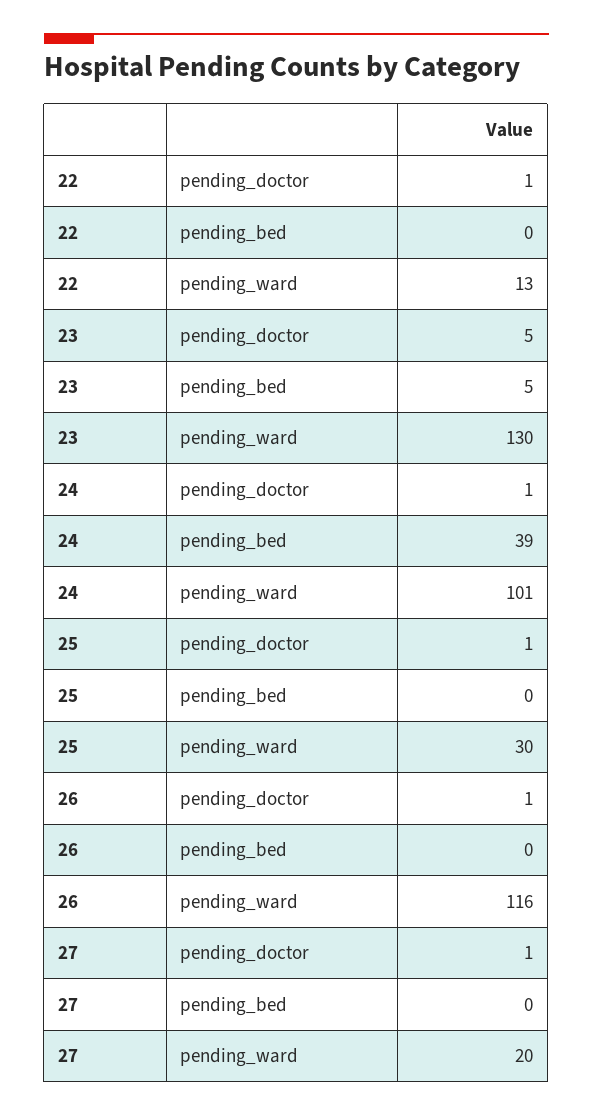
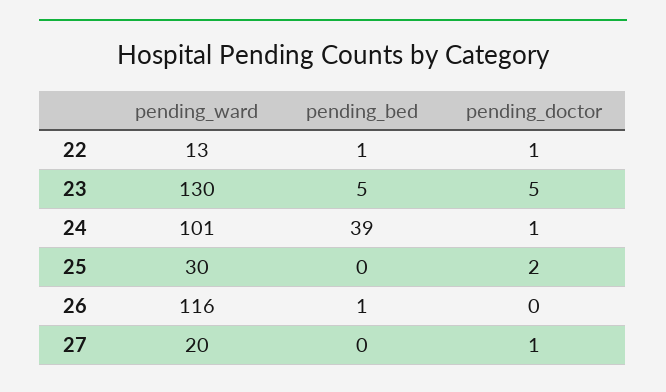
  {
    "22": {
      "pending_doctor": 1,
-     "pending_bed": 0,
+     "pending_bed": 1,
      "pending_ward": 13
    },
    "23": {
      "pending_doctor": 5,
      "pending_bed": 5,
      "pending_ward": 130
    },
    "24": {
      "pending_doctor": 1,
      "pending_bed": 39,
      "pending_ward": 101
    },
    "25": {
-     "pending_doctor": 1,
+     "pending_doctor": 2,
      "pending_bed": 0,
      "pending_ward": 30
    },
    "26": {
-     "pending_doctor": 1,
+     "pending_doctor": 0,
-     "pending_bed": 0,
+     "pending_bed": 1,
      "pending_ward": 116
    },
    "27": {
      "pending_doctor": 1,
      "pending_bed": 0,
      "pending_ward": 20
    }
  }

